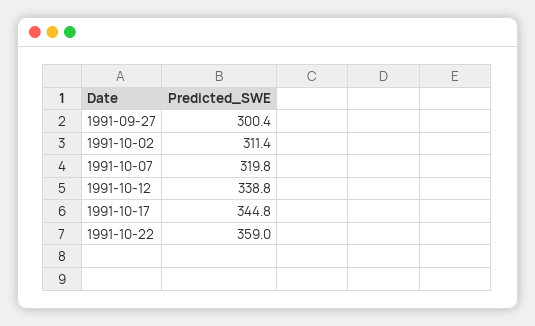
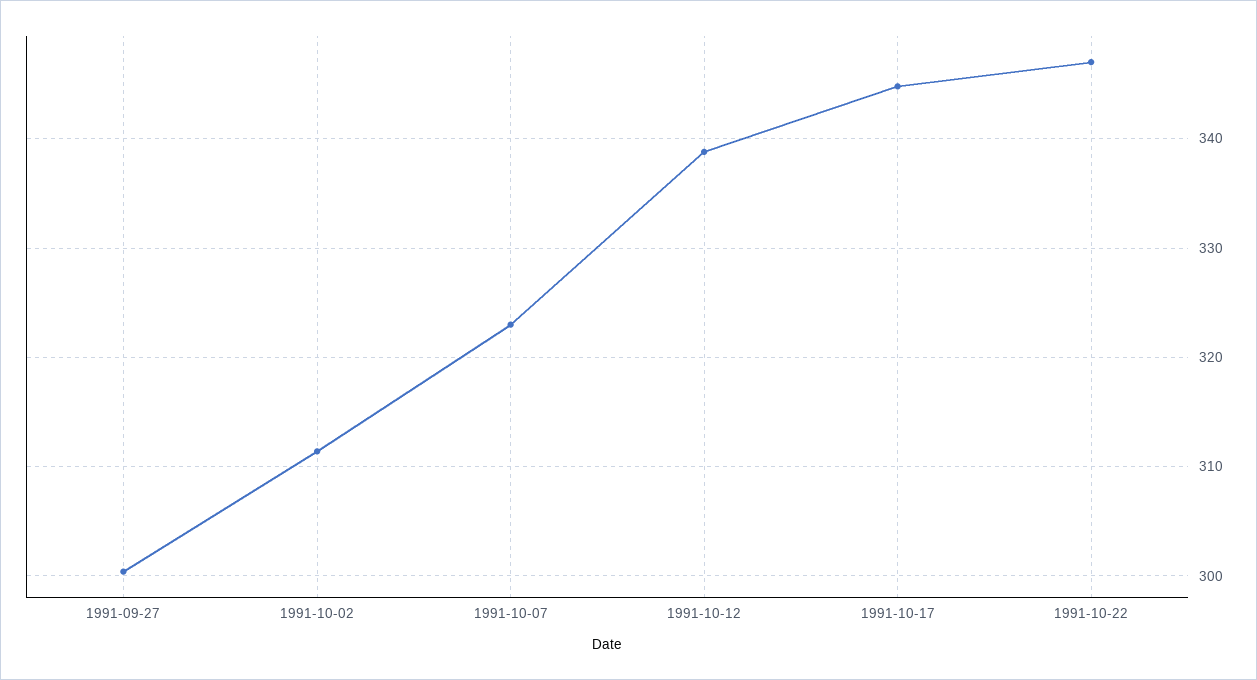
  {
    "1991-09-27": 300.4,
    "1991-10-02": 311.4,
-   "1991-10-07": 319.8,
+   "1991-10-07": 323,
    "1991-10-12": 338.8,
    "1991-10-17": 344.8,
-   "1991-10-22": 359
+   "1991-10-22": 347
  }

